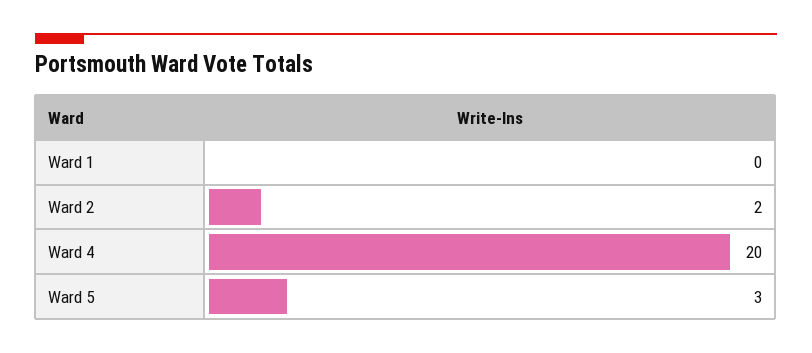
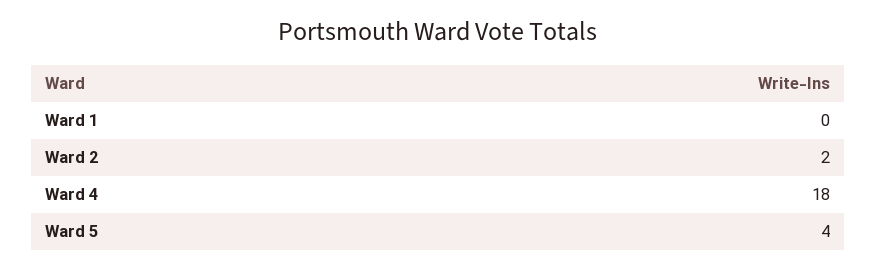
  {
    "Ward 1": 0,
    "Ward 2": 2,
-   "Ward 4": 20,
+   "Ward 4": 18,
-   "Ward 5": 3
+   "Ward 5": 4
  }

